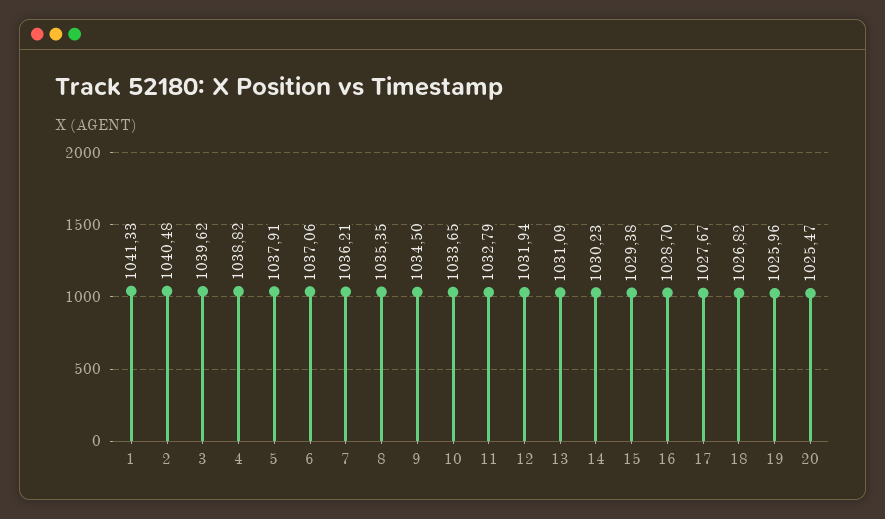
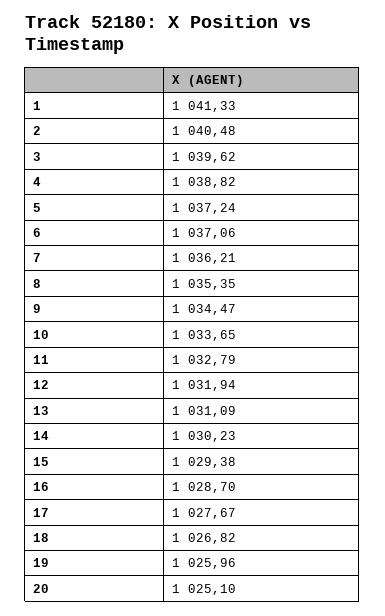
  {
    "1": 1041.33,
    "2": 1040.48,
    "3": 1039.62,
    "4": 1038.82,
-   "5": 1037.91,
+   "5": 1037.24,
    "6": 1037.06,
    "7": 1036.21,
    "8": 1035.35,
-   "9": 1034.5,
+   "9": 1034.47,
    "10": 1033.65,
    "11": 1032.79,
    "12": 1031.94,
    "13": 1031.09,
    "14": 1030.23,
    "15": 1029.38,
    "16": 1028.7,
    "17": 1027.67,
    "18": 1026.82,
    "19": 1025.96,
-   "20": 1025.47
+   "20": 1025.1
  }

